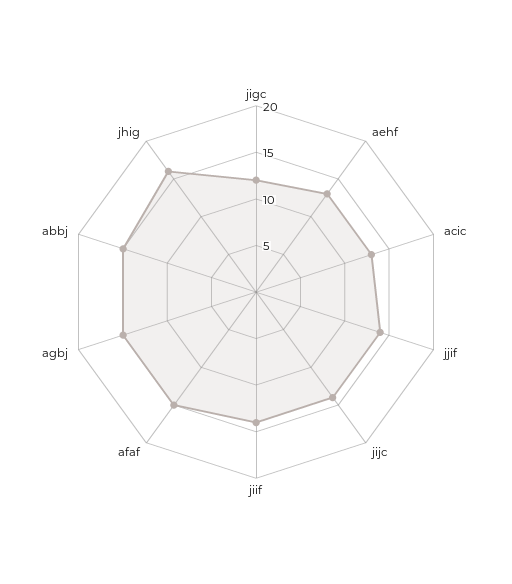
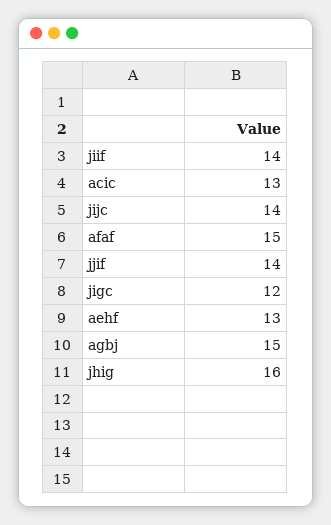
  {
    "jigc": 12,
    "aehf": 13,
    "acic": 13,
    "jjif": 14,
    "jijc": 14,
    "jiif": 14,
    "afaf": 15,
    "agbj": 15,
-   "abbj": 15,
    "jhig": 16
  }

